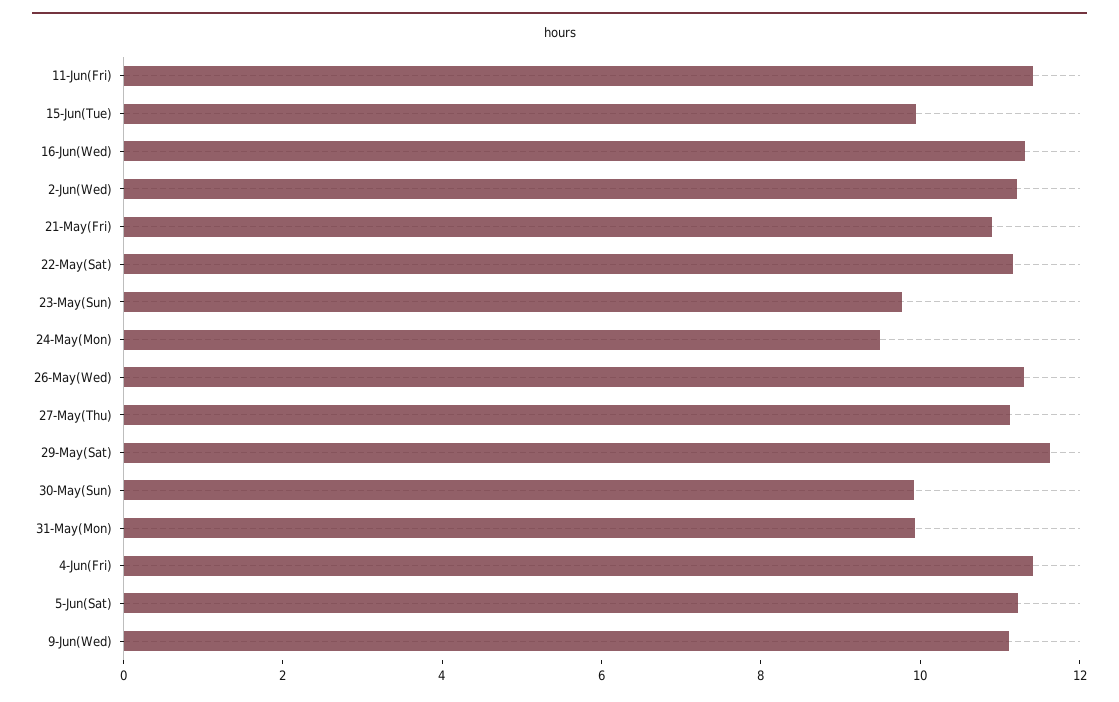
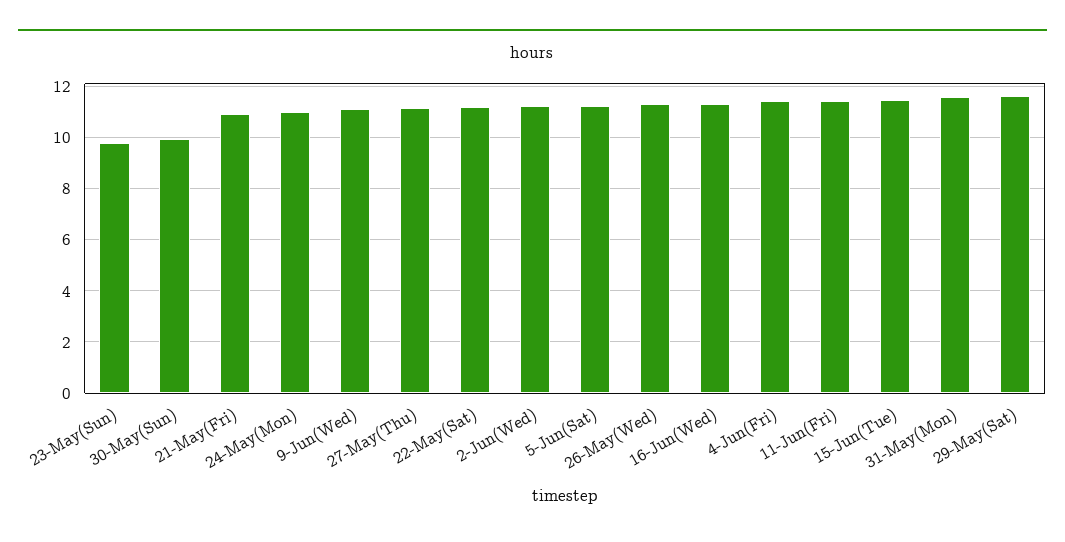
  {
    "11-Jun(Fri)": 11.5,
-   "15-Jun(Tue)": 10,
+   "15-Jun(Tue)": 11.5,
    "16-Jun(Wed)": 11.25,
    "2-Jun(Wed)": 11.25,
    "21-May(Fri)": 11,
    "22-May(Sat)": 11.25,
    "23-May(Sun)": 9.75,
-   "24-May(Mon)": 9.5,
+   "24-May(Mon)": 11,
    "26-May(Wed)": 11.25,
    "27-May(Thu)": 11.25,
    "29-May(Sat)": 11.75,
    "30-May(Sun)": 10,
-   "31-May(Mon)": 10,
+   "31-May(Mon)": 11.5,
    "4-Jun(Fri)": 11.5,
    "5-Jun(Sat)": 11.25,
    "9-Jun(Wed)": 11
  }

